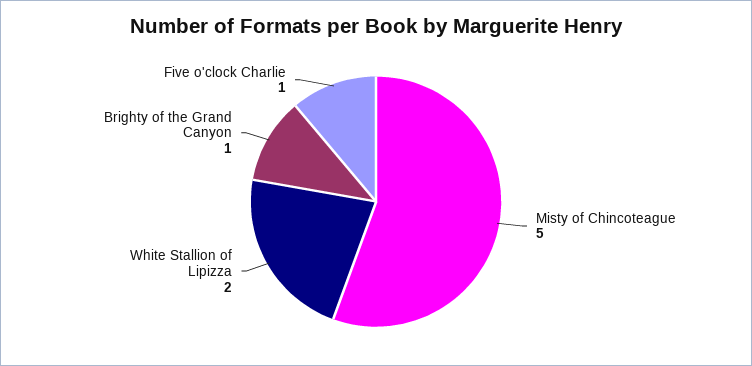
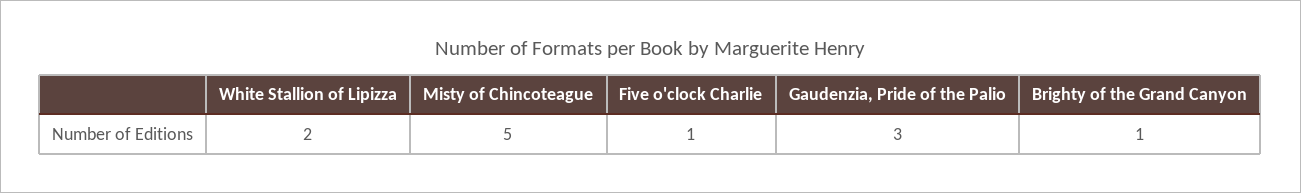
  {
    "Misty of Chincoteague": 5,
    "White Stallion of Lipizza": 2,
    "Brighty of the Grand Canyon": 1,
-   "Five o'clock Charlie": 1
+   "Five o'clock Charlie": 1,
+   "Gaudenzia, Pride of the Palio": 3
  }

